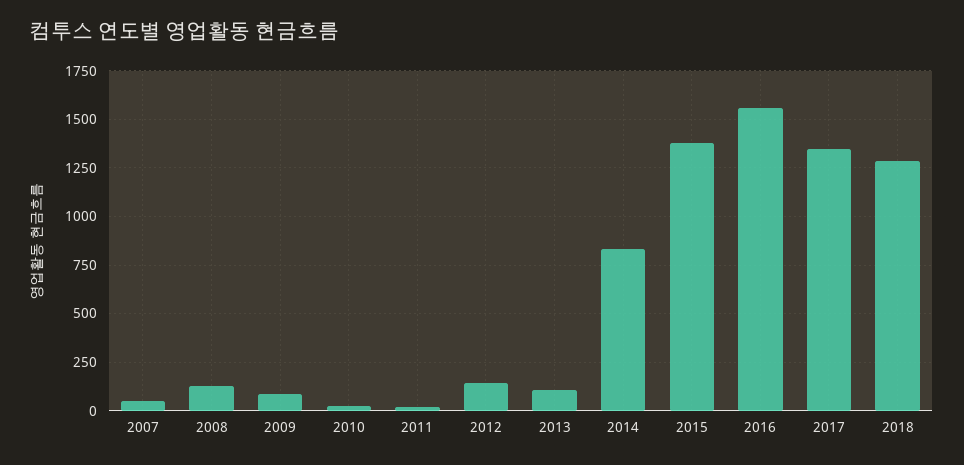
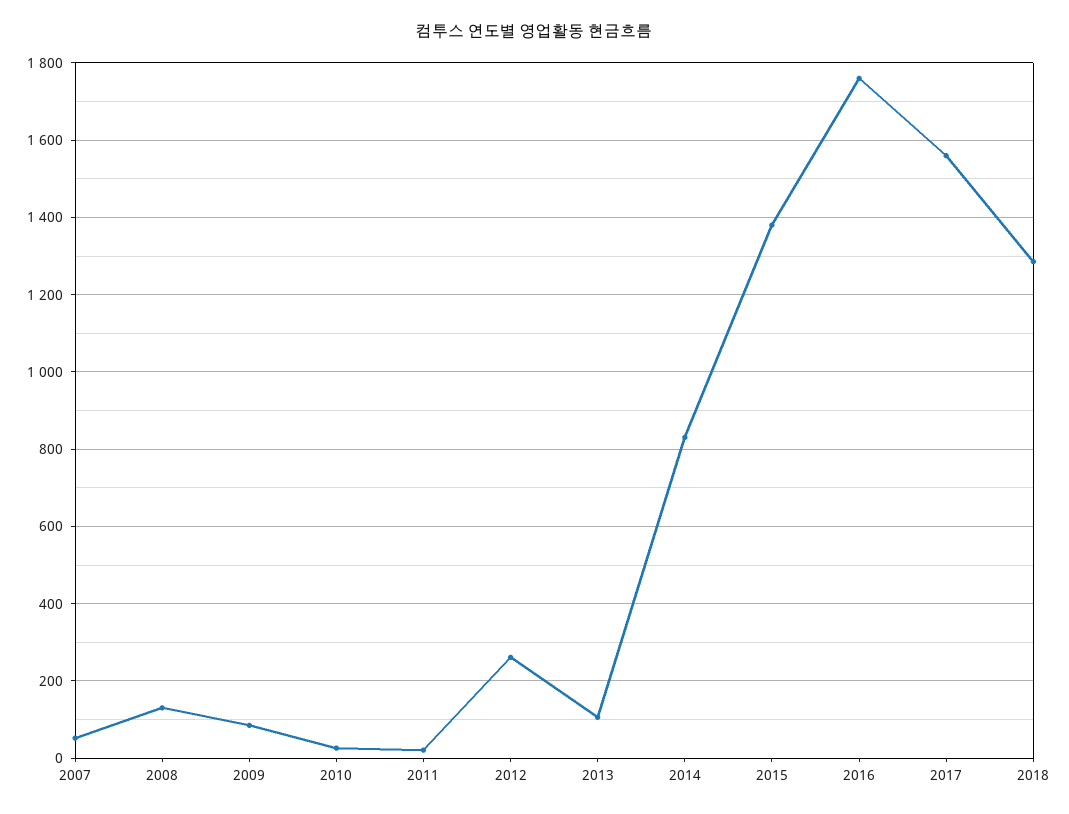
  {
    "2007": 60,
    "2008": 140,
    "2009": 80,
    "2010": 20,
    "2011": 20,
-   "2012": 150,
+   "2012": 260,
    "2013": 100,
    "2014": 840,
    "2015": 1380,
-   "2016": 1550,
+   "2016": 1760,
-   "2017": 1350,
+   "2017": 1560,
    "2018": 1280
  }

